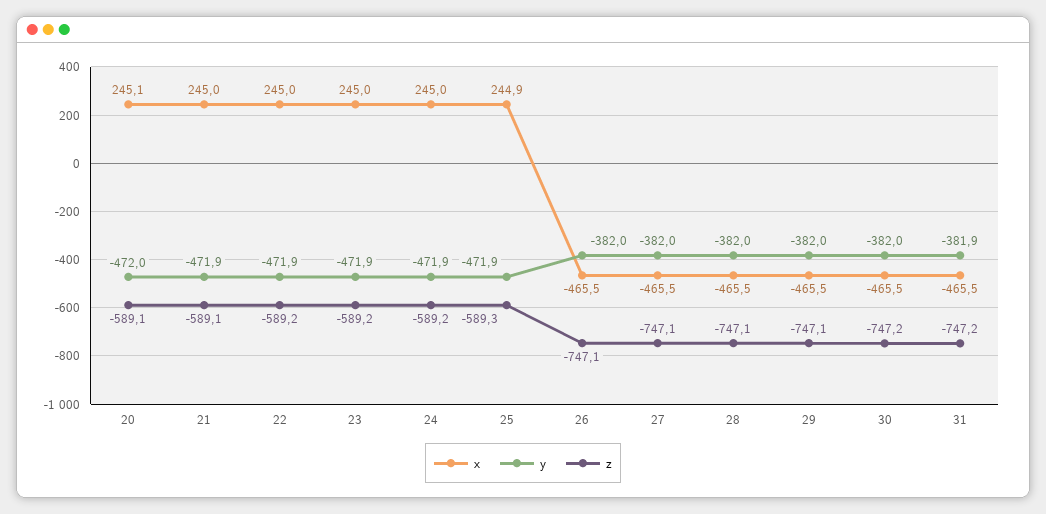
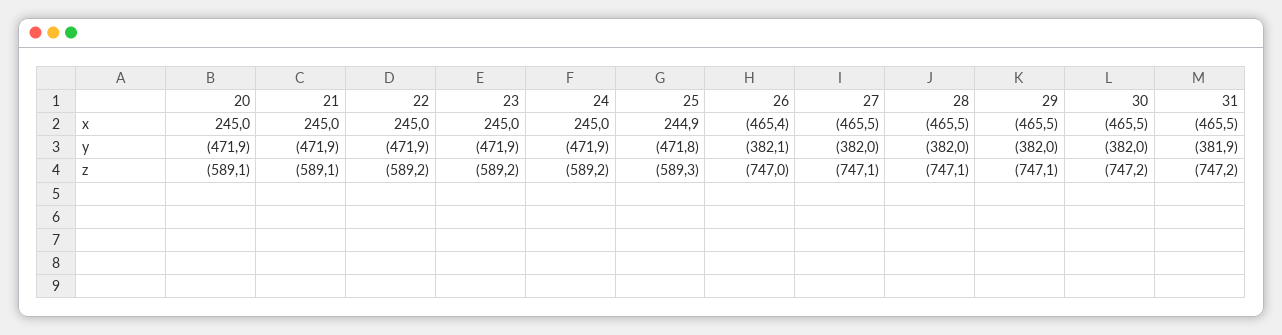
  {
    "x": {
-     "20": 245.1,
+     "20": 245,
      "21": 245,
      "22": 245,
      "23": 245,
      "24": 245,
      "25": 244.9,
-     "26": -465.5,
+     "26": -465.4,
      "27": -465.5,
      "28": -465.5,
      "29": -465.5,
      "30": -465.5,
      "31": -465.5
    },
    "y": {
-     "20": -472,
+     "20": -471.9,
      "21": -471.9,
      "22": -471.9,
      "23": -471.9,
      "24": -471.9,
-     "25": -471.9,
+     "25": -471.8,
-     "26": -382,
+     "26": -382.1,
      "27": -382,
      "28": -382,
      "29": -382,
      "30": -382,
      "31": -381.9
    },
    "z": {
      "20": -589.1,
      "21": -589.1,
      "22": -589.2,
      "23": -589.2,
      "24": -589.2,
      "25": -589.3,
-     "26": -747.1,
+     "26": -747,
      "27": -747.1,
      "28": -747.1,
      "29": -747.1,
      "30": -747.2,
      "31": -747.2
    }
  }

